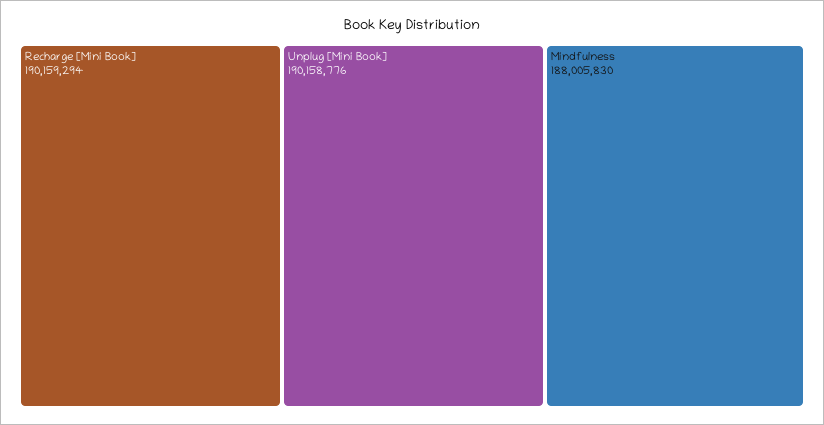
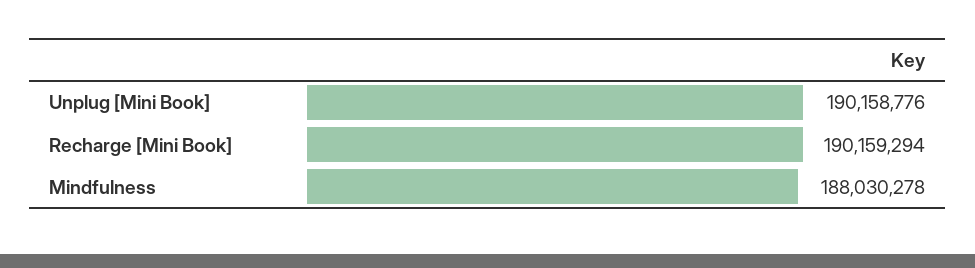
  {
    "Recharge [Mini Book]": 190159294,
    "Unplug [Mini Book]": 190158776,
-   "Mindfulness": 188005830
+   "Mindfulness": 188030278
  }

